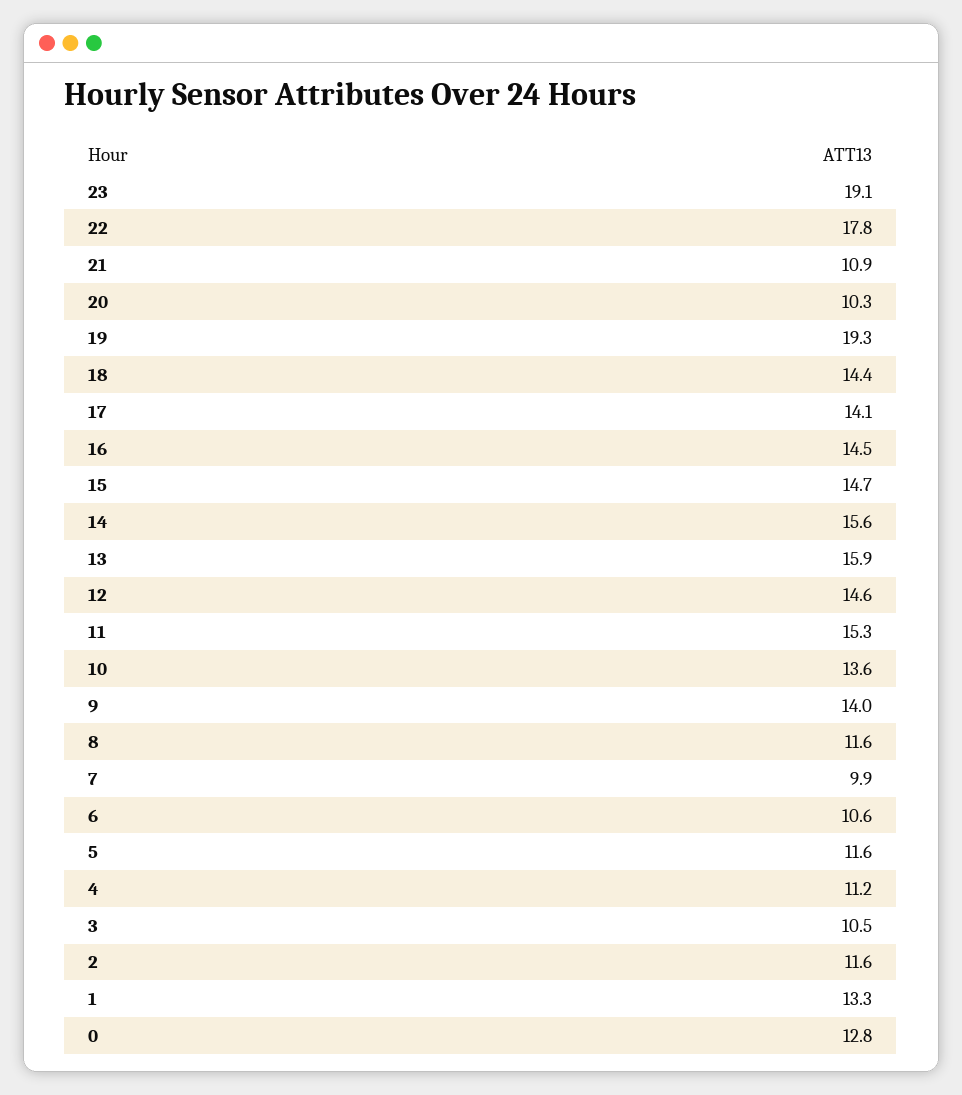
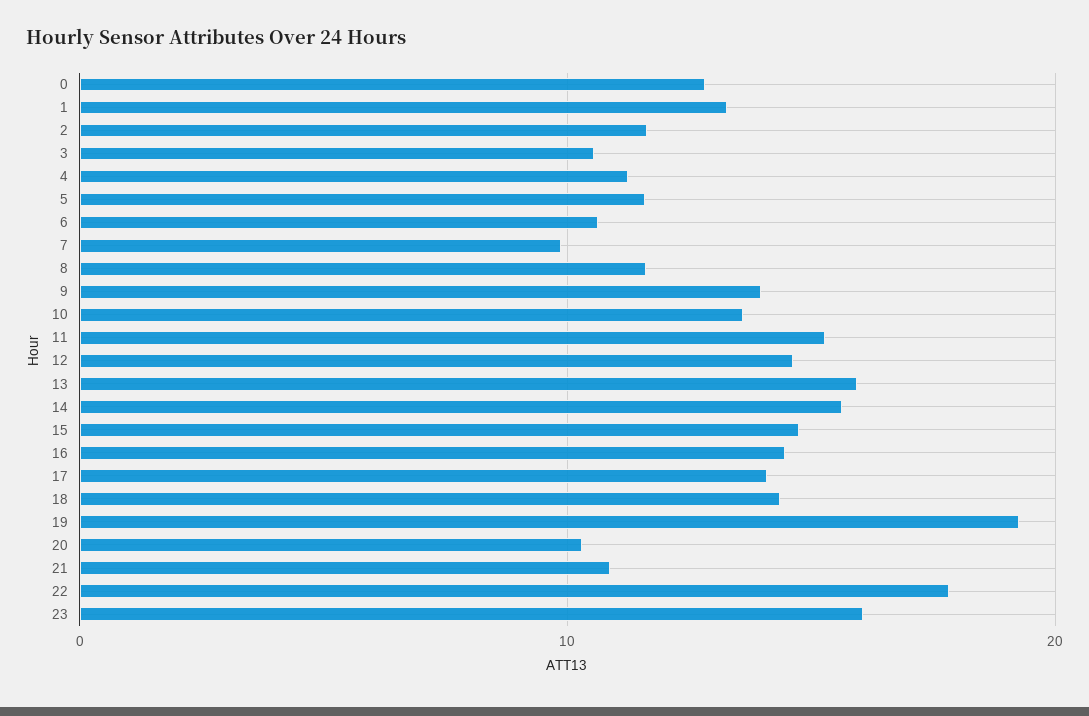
  {
-   "23": 19.1,
+   "23": 16,
    "22": 17.8,
    "21": 10.9,
    "20": 10.3,
    "19": 19.3,
    "18": 14.4,
    "17": 14.1,
    "16": 14.5,
    "15": 14.7,
    "14": 15.6,
    "13": 15.9,
    "12": 14.6,
    "11": 15.3,
    "10": 13.6,
    "9": 14,
    "8": 11.6,
    "7": 9.9,
    "6": 10.6,
    "5": 11.6,
    "4": 11.2,
    "3": 10.5,
    "2": 11.6,
    "1": 13.3,
    "0": 12.8
  }

